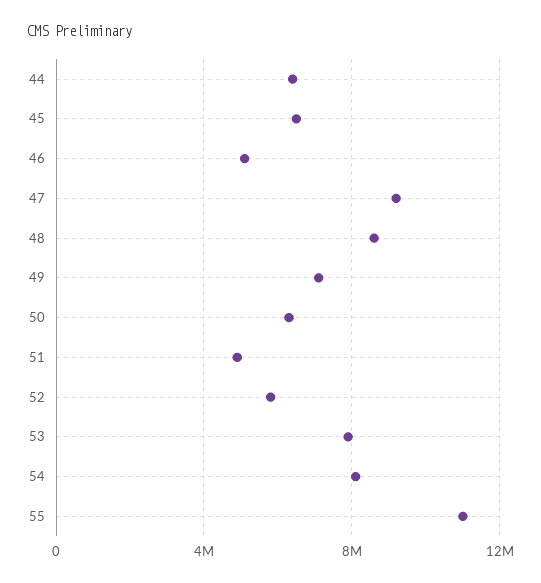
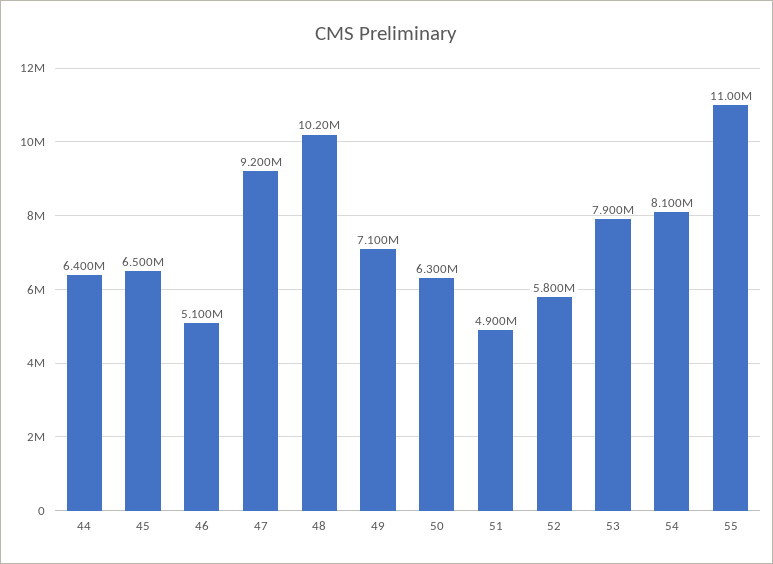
  {
    "44": 6400000,
    "45": 6500000,
    "46": 5100000,
    "47": 9200000,
-   "48": 8500000,
+   "48": 10200000,
    "49": 7100000,
    "50": 6300000,
    "51": 4900000,
    "52": 5800000,
    "53": 7900000,
    "54": 8100000,
    "55": 11000000
  }

